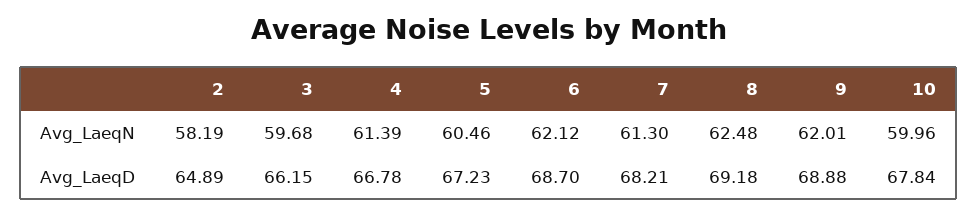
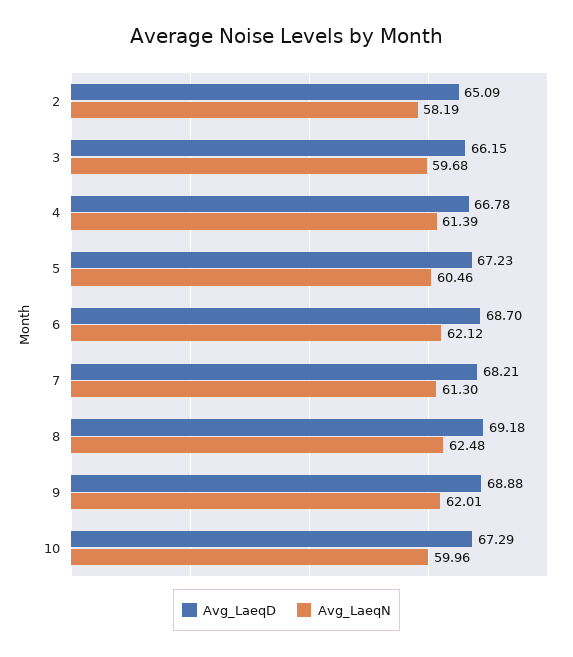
  {
    "Avg_LaeqN": {
      "2": 58.19,
      "3": 59.68,
      "4": 61.39,
      "5": 60.46,
      "6": 62.12,
      "7": 61.3,
      "8": 62.48,
      "9": 62.01,
      "10": 59.96
    },
    "Avg_LaeqD": {
-     "2": 64.89,
+     "2": 65.09,
      "3": 66.15,
      "4": 66.78,
      "5": 67.23,
      "6": 68.7,
      "7": 68.21,
      "8": 69.18,
      "9": 68.88,
-     "10": 67.84
+     "10": 67.29
    }
  }

